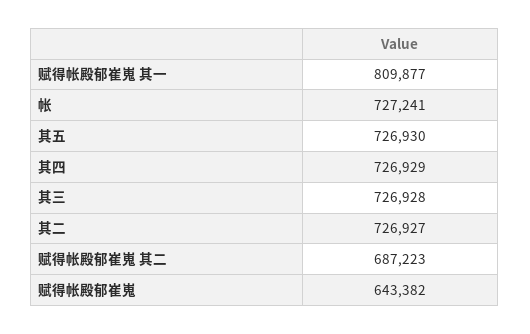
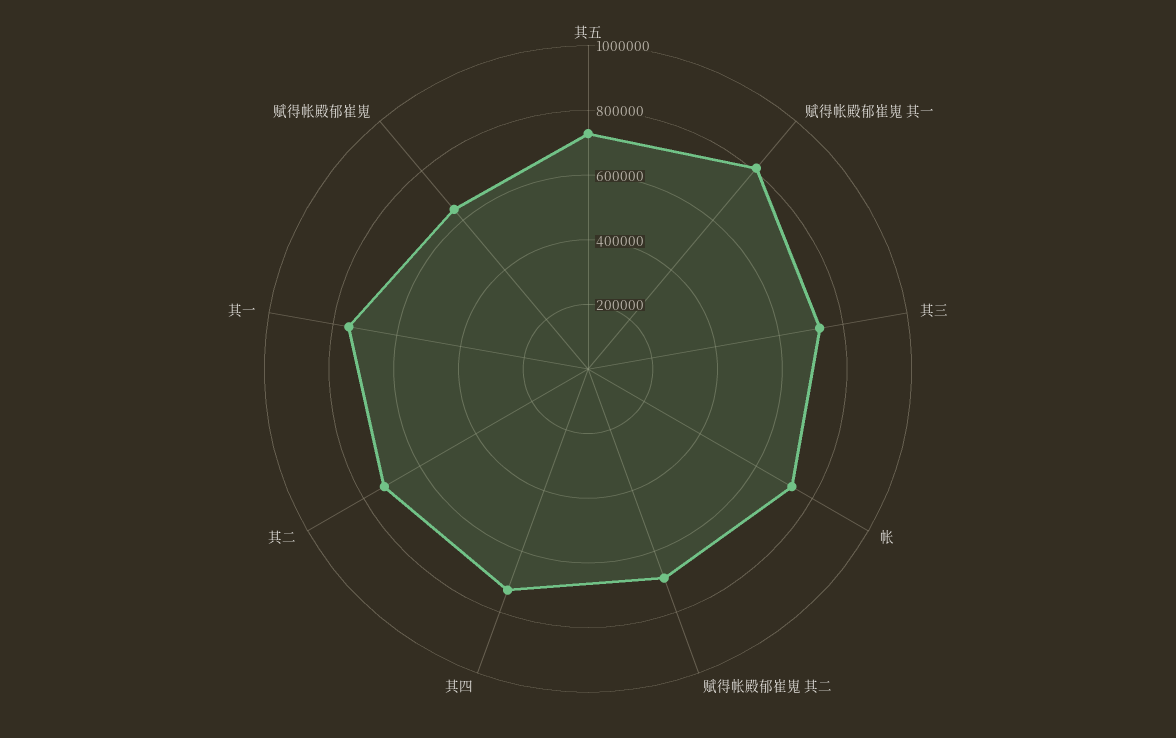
  {
    "赋得帐殿郁崔嵬 其一": 809877,
    "帐": 727241,
    "其五": 726930,
    "其四": 726929,
    "其三": 726928,
    "其二": 726927,
    "赋得帐殿郁崔嵬 其二": 687223,
-   "赋得帐殿郁崔嵬": 643382
+   "赋得帐殿郁崔嵬": 643382,
+   "其一": 750000
  }

